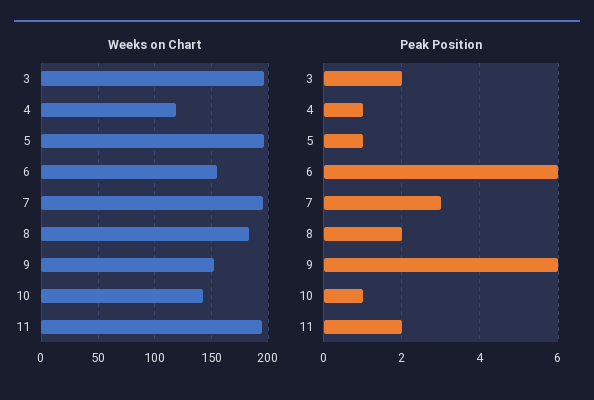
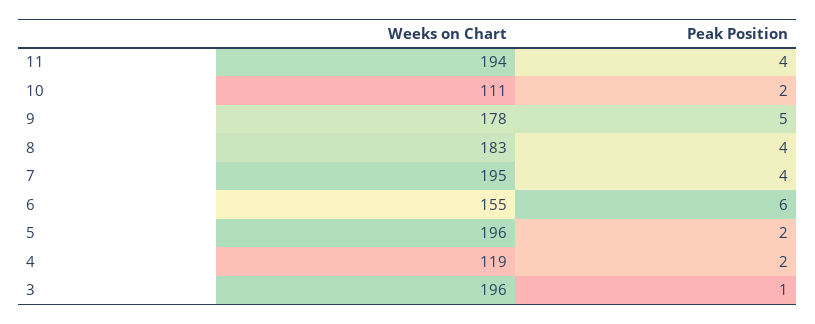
  {
    "Weeks on Chart": {
      "3": 196,
      "4": 119,
      "5": 196,
      "6": 155,
      "7": 195,
      "8": 183,
-     "9": 150,
+     "9": 178,
-     "10": 140,
+     "10": 111,
      "11": 194
    },
    "Peak Position": {
-     "3": 2,
+     "3": 1,
-     "4": 1,
+     "4": 2,
-     "5": 1,
+     "5": 2,
      "6": 6,
-     "7": 3,
+     "7": 4,
-     "8": 2,
+     "8": 4,
-     "9": 6,
+     "9": 5,
-     "10": 1,
+     "10": 2,
-     "11": 2
+     "11": 4
    }
  }

